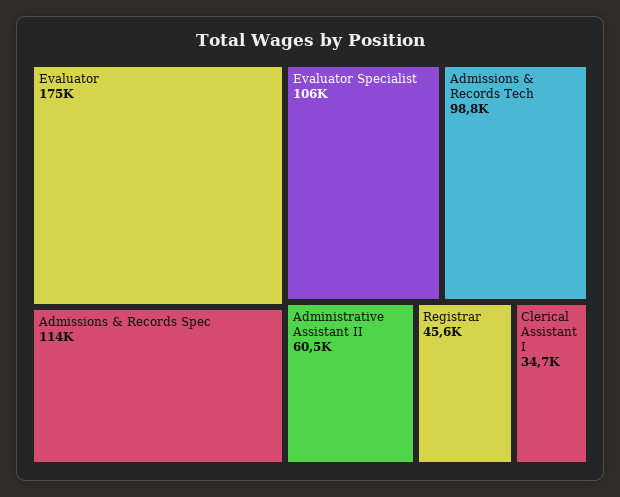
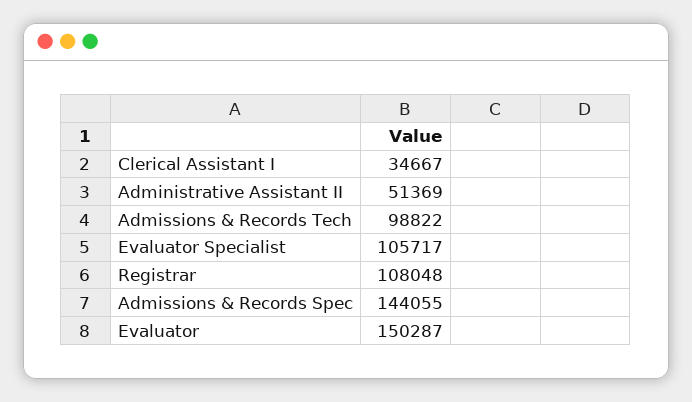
  {
-   "Evaluator": 175000,
+   "Evaluator": 150287,
-   "Admissions & Records Spec": 114000,
+   "Admissions & Records Spec": 144055,
    "Evaluator Specialist": 105717,
    "Admissions & Records Tech": 98822,
-   "Administrative Assistant II": 60500,
+   "Administrative Assistant II": 51369,
-   "Registrar": 45600,
+   "Registrar": 108048,
    "Clerical Assistant I": 34667
  }

